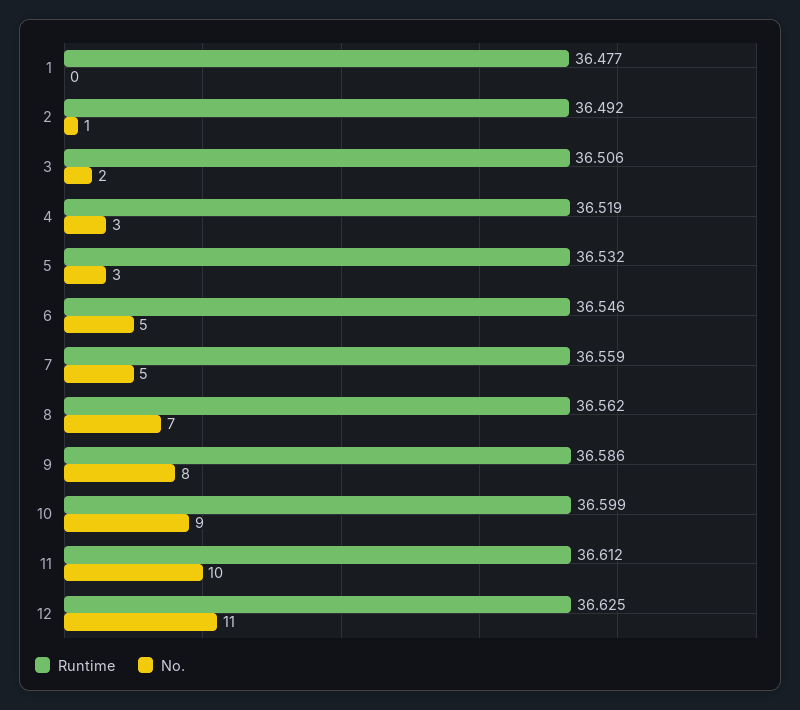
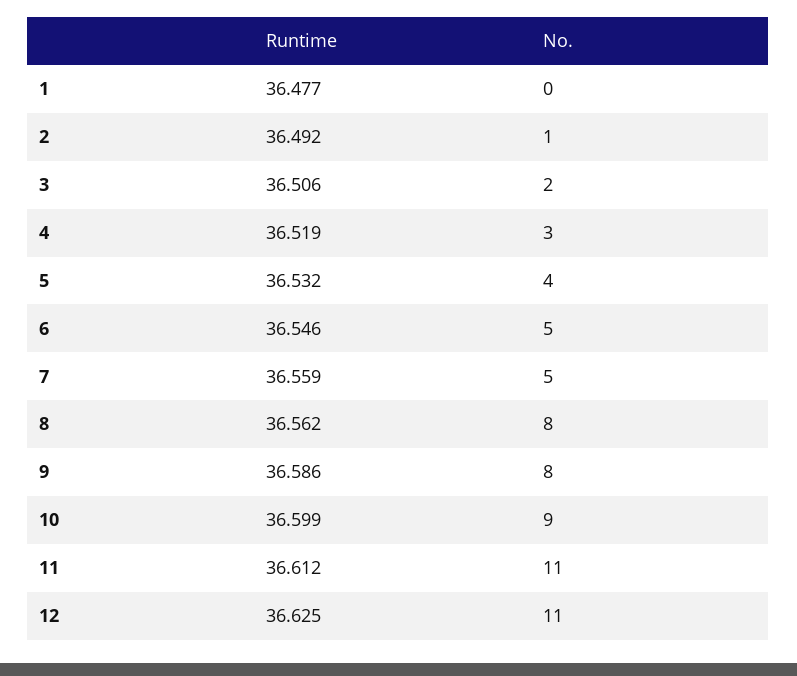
  {
    "Runtime": {
      "1": 36.477,
      "2": 36.492,
      "3": 36.506,
      "4": 36.519,
      "5": 36.532,
      "6": 36.546,
      "7": 36.559,
      "8": 36.562,
      "9": 36.586,
      "10": 36.599,
      "11": 36.612,
      "12": 36.625
    },
    "No.": {
      "1": 0,
      "2": 1,
      "3": 2,
      "4": 3,
-     "5": 3,
+     "5": 4,
      "6": 5,
      "7": 5,
-     "8": 7,
+     "8": 8,
      "9": 8,
      "10": 9,
-     "11": 10,
+     "11": 11,
      "12": 11
    }
  }

